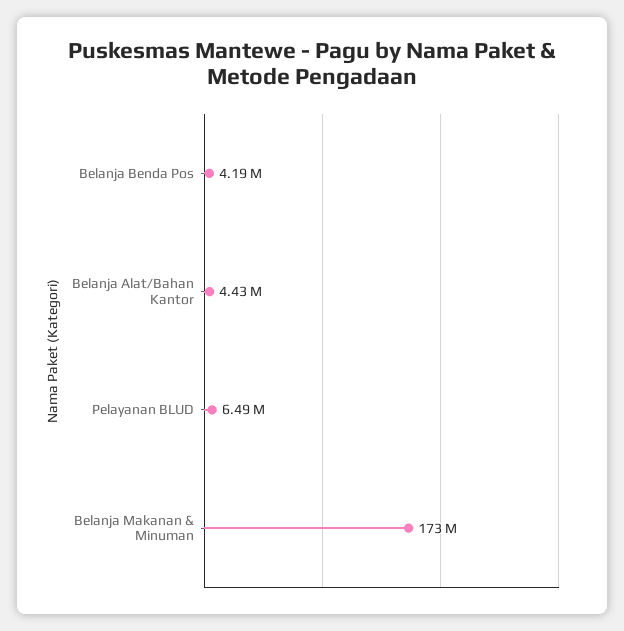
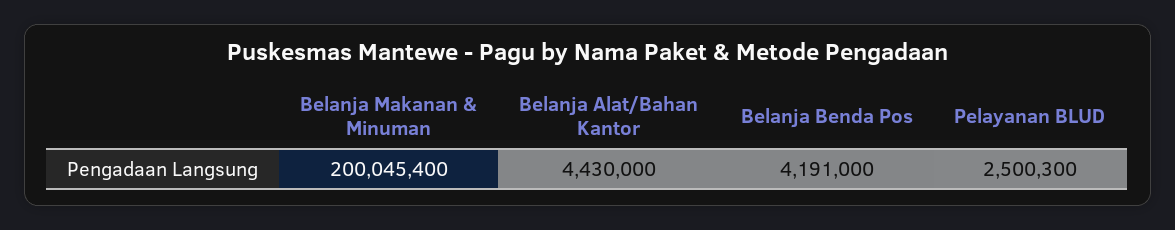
  {
    "Belanja Benda Pos": 4191000,
    "Belanja Alat/Bahan Kantor": 4430000,
-   "Pelayanan BLUD": 6490000,
+   "Pelayanan BLUD": 2500300,
-   "Belanja Makanan & Minuman": 173000000
+   "Belanja Makanan & Minuman": 200045400
  }

